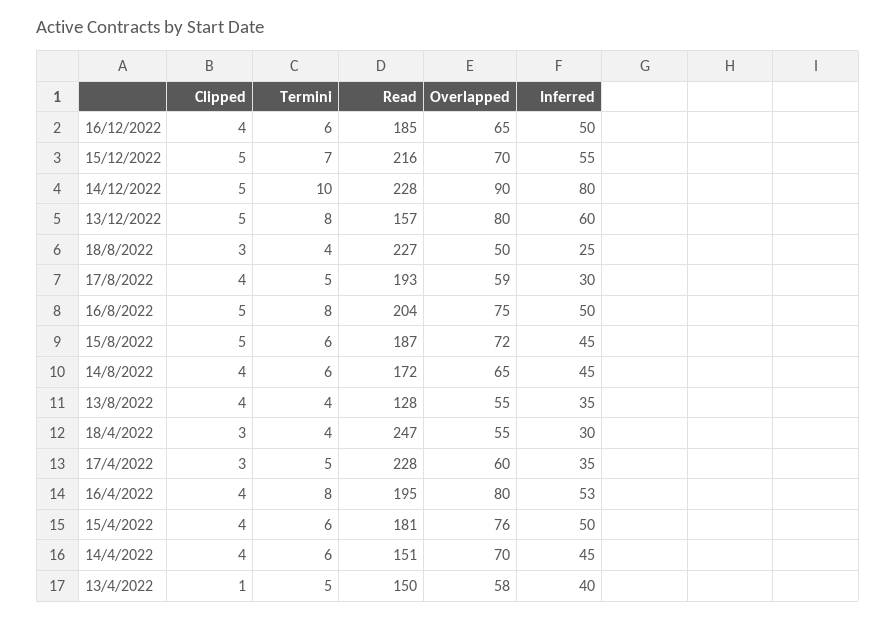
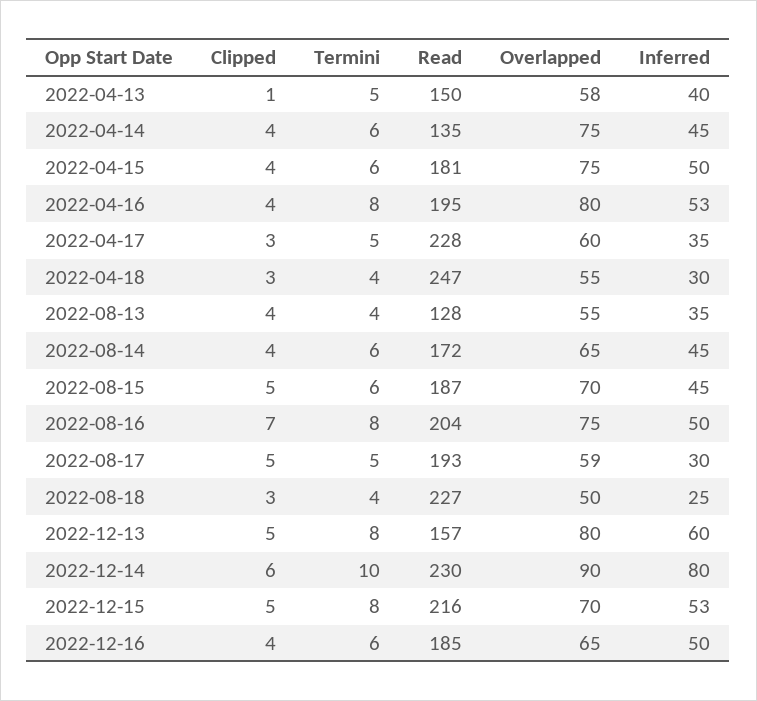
  {
    "Clipped": {
      "16/12/2022": 4,
      "15/12/2022": 5,
-     "14/12/2022": 5,
+     "14/12/2022": 6,
      "13/12/2022": 5,
      "18/8/2022": 3,
-     "17/8/2022": 4,
+     "17/8/2022": 5,
-     "16/8/2022": 5,
+     "16/8/2022": 7,
      "15/8/2022": 5,
      "14/8/2022": 4,
      "13/8/2022": 4,
      "18/4/2022": 3,
      "17/4/2022": 3,
      "16/4/2022": 4,
      "15/4/2022": 4,
      "14/4/2022": 4,
      "13/4/2022": 1
    },
    "Termini": {
      "16/12/2022": 6,
-     "15/12/2022": 7,
+     "15/12/2022": 8,
      "14/12/2022": 10,
      "13/12/2022": 8,
      "18/8/2022": 4,
      "17/8/2022": 5,
      "16/8/2022": 8,
      "15/8/2022": 6,
      "14/8/2022": 6,
      "13/8/2022": 4,
      "18/4/2022": 4,
      "17/4/2022": 5,
      "16/4/2022": 8,
      "15/4/2022": 6,
      "14/4/2022": 6,
      "13/4/2022": 5
    },
    "Read": {
      "16/12/2022": 185,
      "15/12/2022": 216,
-     "14/12/2022": 228,
+     "14/12/2022": 230,
      "13/12/2022": 157,
      "18/8/2022": 227,
      "17/8/2022": 193,
      "16/8/2022": 204,
      "15/8/2022": 187,
      "14/8/2022": 172,
      "13/8/2022": 128,
      "18/4/2022": 247,
      "17/4/2022": 228,
      "16/4/2022": 195,
      "15/4/2022": 181,
-     "14/4/2022": 151,
+     "14/4/2022": 135,
      "13/4/2022": 150
    },
    "Overlapped": {
      "16/12/2022": 65,
      "15/12/2022": 70,
      "14/12/2022": 90,
      "13/12/2022": 80,
      "18/8/2022": 50,
      "17/8/2022": 59,
      "16/8/2022": 75,
-     "15/8/2022": 72,
+     "15/8/2022": 70,
      "14/8/2022": 65,
      "13/8/2022": 55,
      "18/4/2022": 55,
      "17/4/2022": 60,
      "16/4/2022": 80,
-     "15/4/2022": 76,
+     "15/4/2022": 75,
-     "14/4/2022": 70,
+     "14/4/2022": 75,
      "13/4/2022": 58
    },
    "Inferred": {
      "16/12/2022": 50,
-     "15/12/2022": 55,
+     "15/12/2022": 53,
      "14/12/2022": 80,
      "13/12/2022": 60,
      "18/8/2022": 25,
      "17/8/2022": 30,
      "16/8/2022": 50,
      "15/8/2022": 45,
      "14/8/2022": 45,
      "13/8/2022": 35,
      "18/4/2022": 30,
      "17/4/2022": 35,
      "16/4/2022": 53,
      "15/4/2022": 50,
      "14/4/2022": 45,
      "13/4/2022": 40
    }
  }

